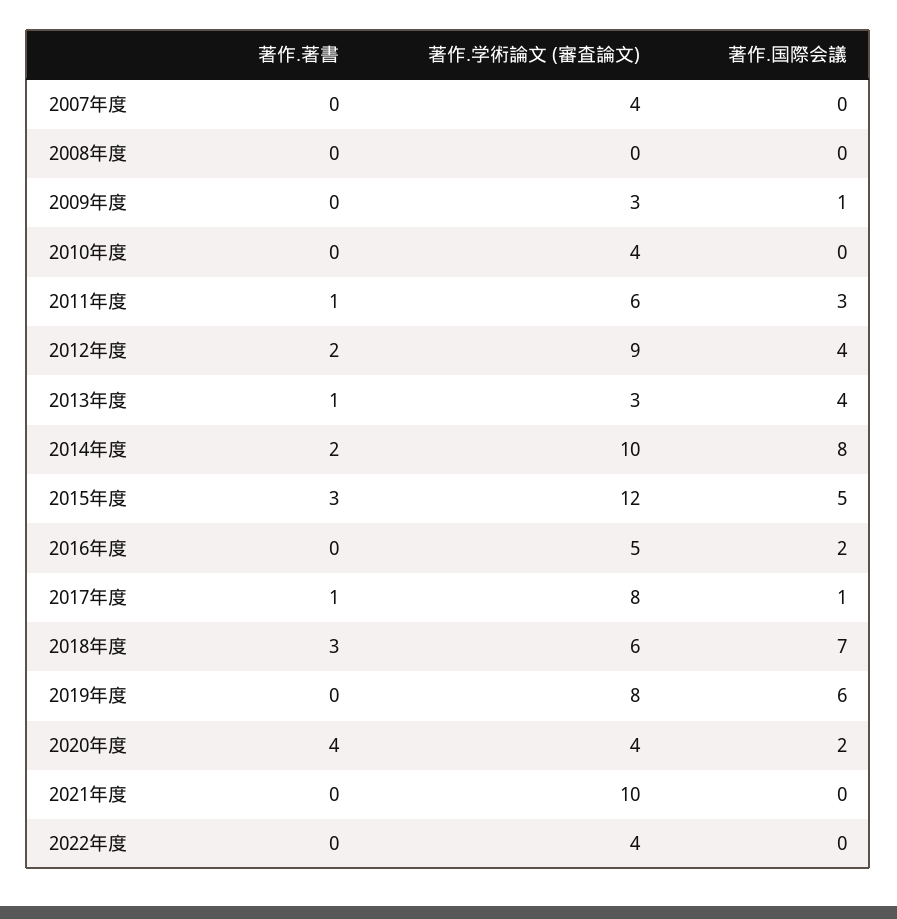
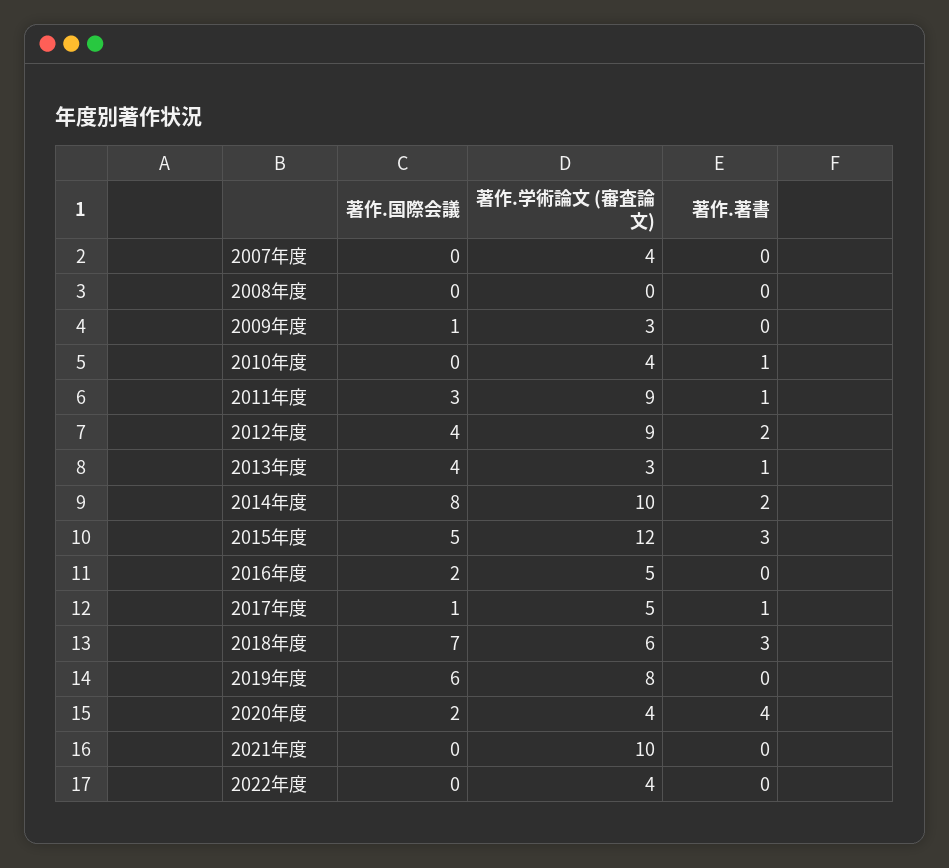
  {
    "著作.著書": {
      "2007年度": 0,
      "2008年度": 0,
      "2009年度": 0,
-     "2010年度": 0,
+     "2010年度": 1,
      "2011年度": 1,
      "2012年度": 2,
      "2013年度": 1,
      "2014年度": 2,
      "2015年度": 3,
      "2016年度": 0,
      "2017年度": 1,
      "2018年度": 3,
      "2019年度": 0,
      "2020年度": 4,
      "2021年度": 0,
      "2022年度": 0
    },
    "著作.学術論文 (審査論文)": {
      "2007年度": 4,
      "2008年度": 0,
      "2009年度": 3,
      "2010年度": 4,
-     "2011年度": 6,
+     "2011年度": 9,
      "2012年度": 9,
      "2013年度": 3,
      "2014年度": 10,
      "2015年度": 12,
      "2016年度": 5,
-     "2017年度": 8,
+     "2017年度": 5,
      "2018年度": 6,
      "2019年度": 8,
      "2020年度": 4,
      "2021年度": 10,
      "2022年度": 4
    },
    "著作.国際会議": {
      "2007年度": 0,
      "2008年度": 0,
      "2009年度": 1,
      "2010年度": 0,
      "2011年度": 3,
      "2012年度": 4,
      "2013年度": 4,
      "2014年度": 8,
      "2015年度": 5,
      "2016年度": 2,
      "2017年度": 1,
      "2018年度": 7,
      "2019年度": 6,
      "2020年度": 2,
      "2021年度": 0,
      "2022年度": 0
    }
  }

